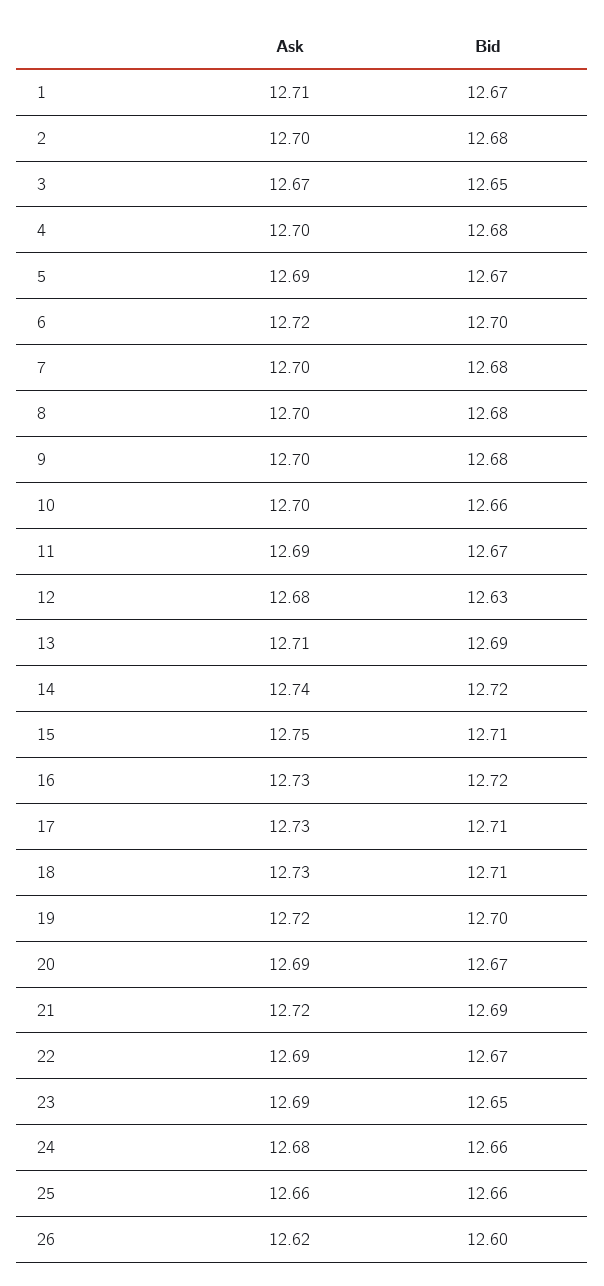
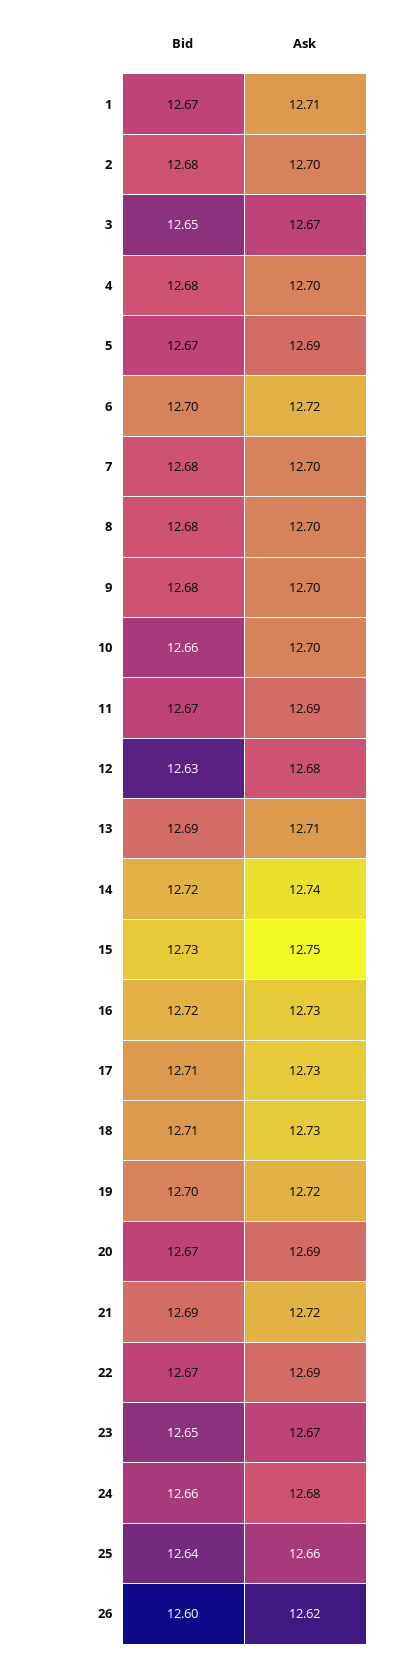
  {
    "Ask": {
      "1": 12.71,
      "2": 12.7,
      "3": 12.67,
      "4": 12.7,
      "5": 12.69,
      "6": 12.72,
      "7": 12.7,
      "8": 12.7,
      "9": 12.7,
      "10": 12.7,
      "11": 12.69,
      "12": 12.68,
      "13": 12.71,
      "14": 12.74,
      "15": 12.75,
      "16": 12.73,
      "17": 12.73,
      "18": 12.73,
      "19": 12.72,
      "20": 12.69,
      "21": 12.72,
      "22": 12.69,
-     "23": 12.69,
+     "23": 12.67,
      "24": 12.68,
      "25": 12.66,
      "26": 12.62
    },
    "Bid": {
      "1": 12.67,
      "2": 12.68,
      "3": 12.65,
      "4": 12.68,
      "5": 12.67,
      "6": 12.7,
      "7": 12.68,
      "8": 12.68,
      "9": 12.68,
      "10": 12.66,
      "11": 12.67,
      "12": 12.63,
      "13": 12.69,
      "14": 12.72,
-     "15": 12.71,
+     "15": 12.73,
      "16": 12.72,
      "17": 12.71,
      "18": 12.71,
      "19": 12.7,
      "20": 12.67,
      "21": 12.69,
      "22": 12.67,
      "23": 12.65,
      "24": 12.66,
-     "25": 12.66,
+     "25": 12.64,
      "26": 12.6
    }
  }

